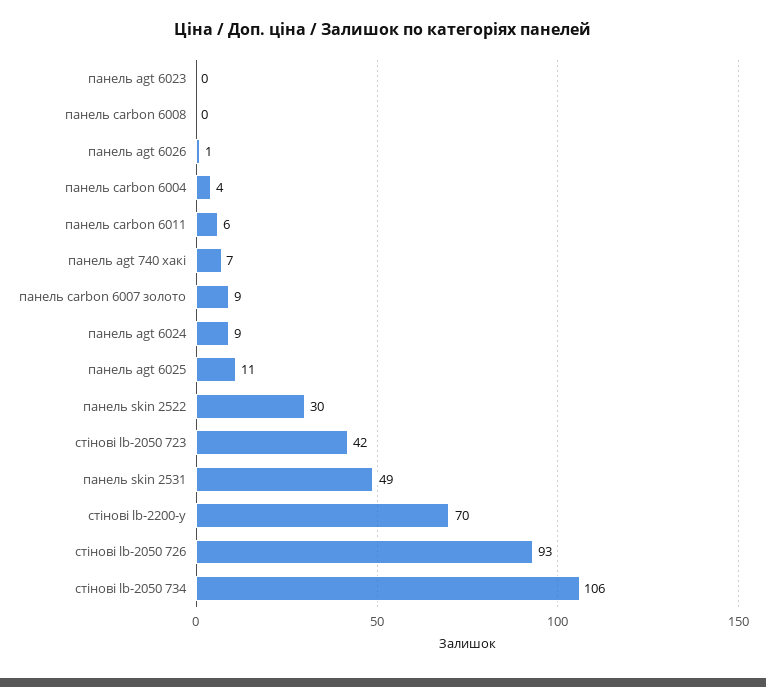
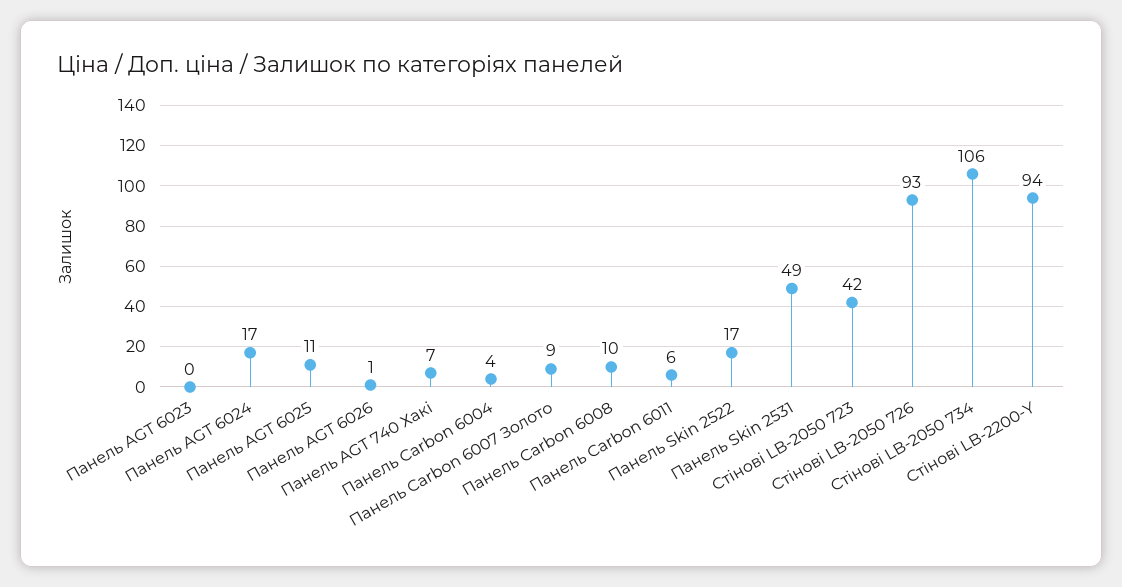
  {
    "панель agt 6023": 0,
-   "панель carbon 6008": 0,
+   "панель carbon 6008": 10,
    "панель agt 6026": 1,
    "панель carbon 6004": 4,
    "панель carbon 6011": 6,
    "панель agt 740 хакі": 7,
    "панель carbon 6007 золото": 9,
-   "панель agt 6024": 9,
+   "панель agt 6024": 17,
    "панель agt 6025": 11,
-   "панель skin 2522": 30,
+   "панель skin 2522": 17,
    "стінові lb-2050 723": 42,
    "панель skin 2531": 49,
-   "стінові lb-2200-y": 70,
+   "стінові lb-2200-y": 94,
    "стінові lb-2050 726": 93,
    "стінові lb-2050 734": 106
  }

